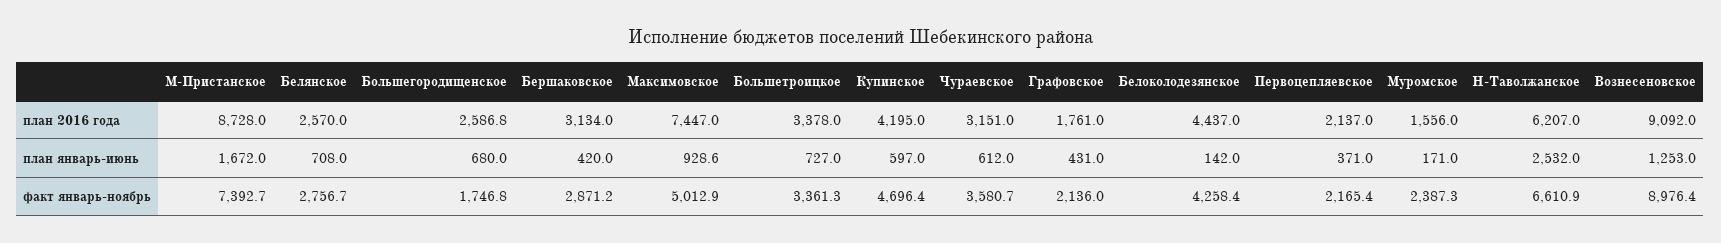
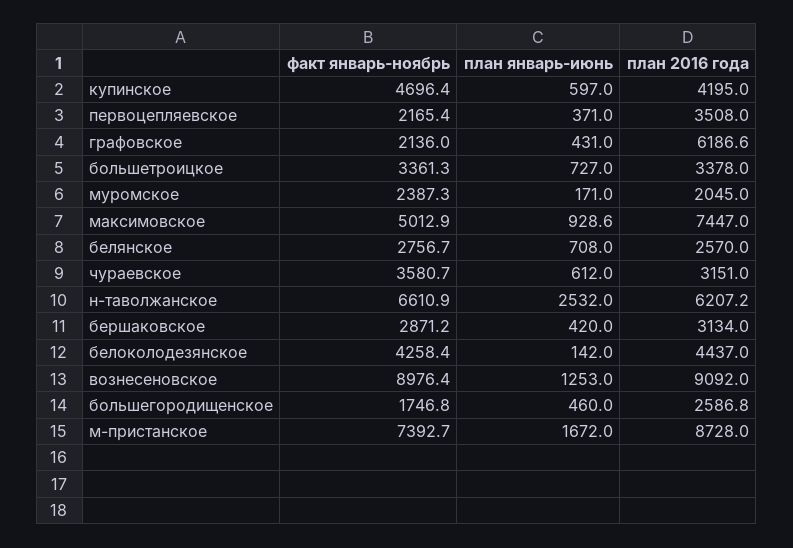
  {
    "М-Пристанское": {
      "план 2016 года": 8728,
      "план январь-июнь": 1672,
      "факт январь-ноябрь": 7392.7
    },
    "Белянское": {
      "план 2016 года": 2570,
      "план январь-июнь": 708,
      "факт январь-ноябрь": 2756.7
    },
    "Большегородищенское": {
      "план 2016 года": 2586.8,
-     "план январь-июнь": 680,
+     "план январь-июнь": 460,
      "факт январь-ноябрь": 1746.8
    },
    "Бершаковское": {
      "план 2016 года": 3134,
      "план январь-июнь": 420,
      "факт январь-ноябрь": 2871.2
    },
    "Максимовское": {
      "план 2016 года": 7447,
      "план январь-июнь": 928.6,
      "факт январь-ноябрь": 5012.9
    },
    "Большетроицкое": {
      "план 2016 года": 3378,
      "план январь-июнь": 727,
      "факт январь-ноябрь": 3361.3
    },
    "Купинское": {
      "план 2016 года": 4195,
      "план январь-июнь": 597,
      "факт январь-ноябрь": 4696.4
    },
    "Чураевское": {
      "план 2016 года": 3151,
      "план январь-июнь": 612,
      "факт январь-ноябрь": 3580.7
    },
    "Графовское": {
-     "план 2016 года": 1761,
+     "план 2016 года": 6186.6,
      "план январь-июнь": 431,
      "факт январь-ноябрь": 2136
    },
    "Белоколодезянское": {
      "план 2016 года": 4437,
      "план январь-июнь": 142,
      "факт январь-ноябрь": 4258.4
    },
    "Первоцепляевское": {
-     "план 2016 года": 2137,
+     "план 2016 года": 3508,
      "план январь-июнь": 371,
      "факт январь-ноябрь": 2165.4
    },
    "Муромское": {
-     "план 2016 года": 1556,
+     "план 2016 года": 2045,
      "план январь-июнь": 171,
      "факт январь-ноябрь": 2387.3
    },
    "Н-Таволжанское": {
-     "план 2016 года": 6207,
+     "план 2016 года": 6207.2,
      "план январь-июнь": 2532,
      "факт январь-ноябрь": 6610.9
    },
    "Вознесеновское": {
      "план 2016 года": 9092,
      "план январь-июнь": 1253,
      "факт январь-ноябрь": 8976.4
    }
  }

